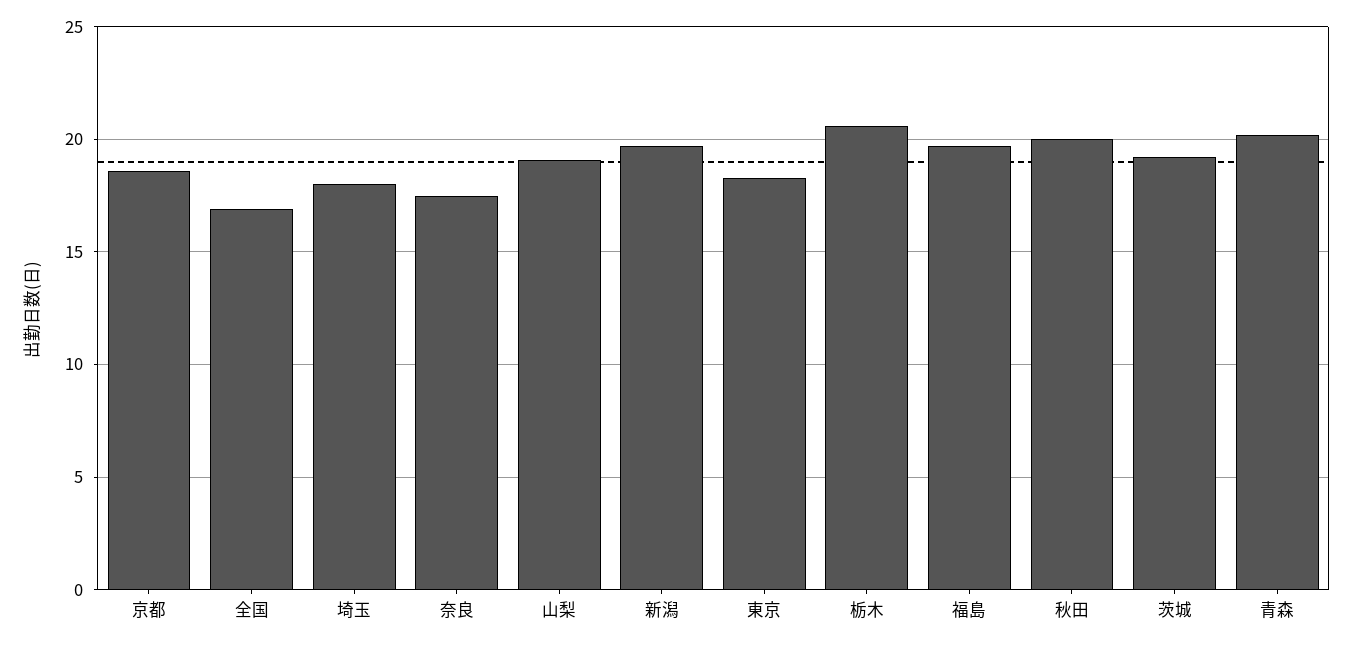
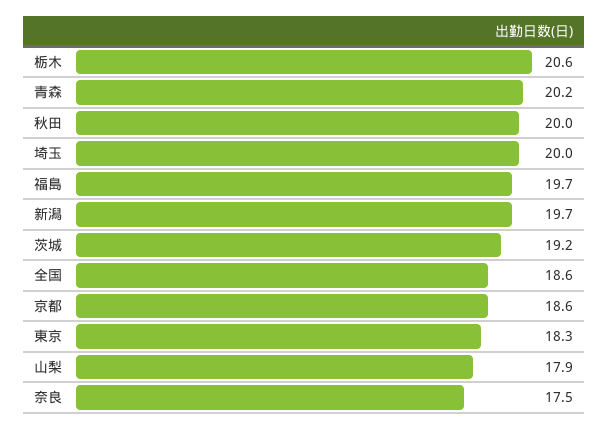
  {
    "京都": 18.6,
-   "全国": 17,
+   "全国": 18.6,
-   "埼玉": 18,
+   "埼玉": 20,
    "奈良": 17.5,
-   "山梨": 19,
+   "山梨": 17.9,
    "新潟": 19.7,
    "東京": 18.3,
    "栃木": 20.6,
    "福島": 19.7,
    "秋田": 20,
    "茨城": 19.2,
    "青森": 20.2
  }

